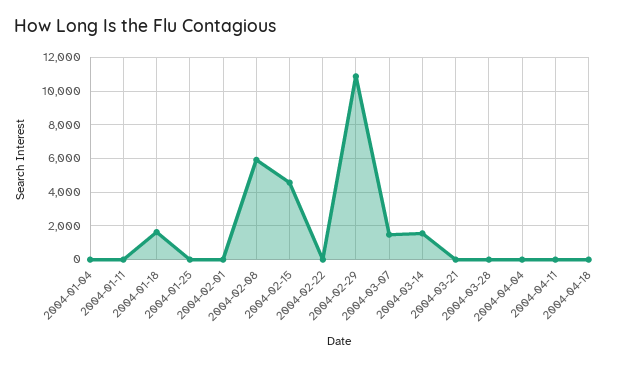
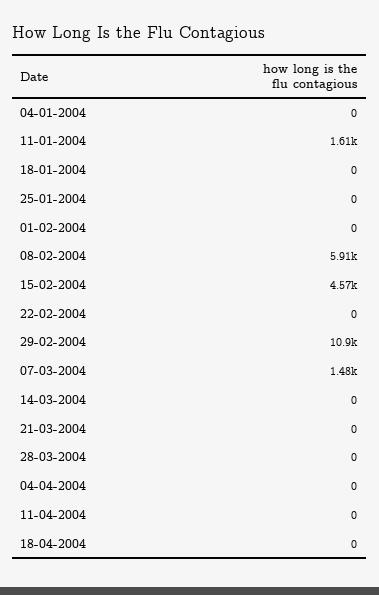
  {
    "2004-01-04": 0,
-   "2004-01-11": 0,
+   "2004-01-11": 1610,
-   "2004-01-18": 1500,
+   "2004-01-18": 0,
    "2004-01-25": 0,
    "2004-02-01": 0,
    "2004-02-08": 5910,
    "2004-02-15": 4570,
    "2004-02-22": 0,
    "2004-02-29": 10900,
    "2004-03-07": 1480,
-   "2004-03-14": 1500,
+   "2004-03-14": 0,
    "2004-03-21": 0,
    "2004-03-28": 0,
    "2004-04-04": 0,
    "2004-04-11": 0,
    "2004-04-18": 0
  }

